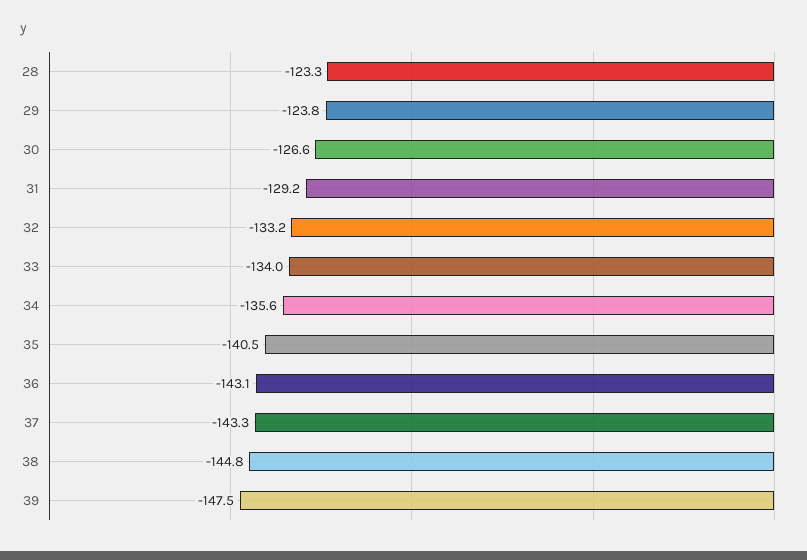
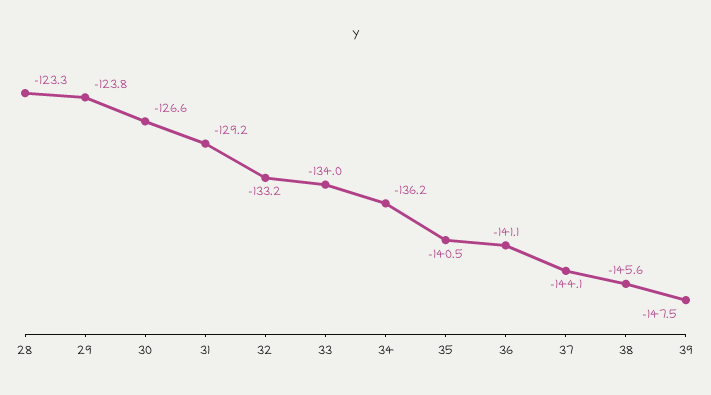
  {
    "28": -123.3,
    "29": -123.8,
    "30": -126.6,
    "31": -129.2,
    "32": -133.2,
    "33": -134,
-   "34": -135.6,
+   "34": -136.2,
    "35": -140.5,
-   "36": -143.1,
+   "36": -141.1,
-   "37": -143.3,
+   "37": -144.1,
-   "38": -144.8,
+   "38": -145.6,
    "39": -147.5
  }

